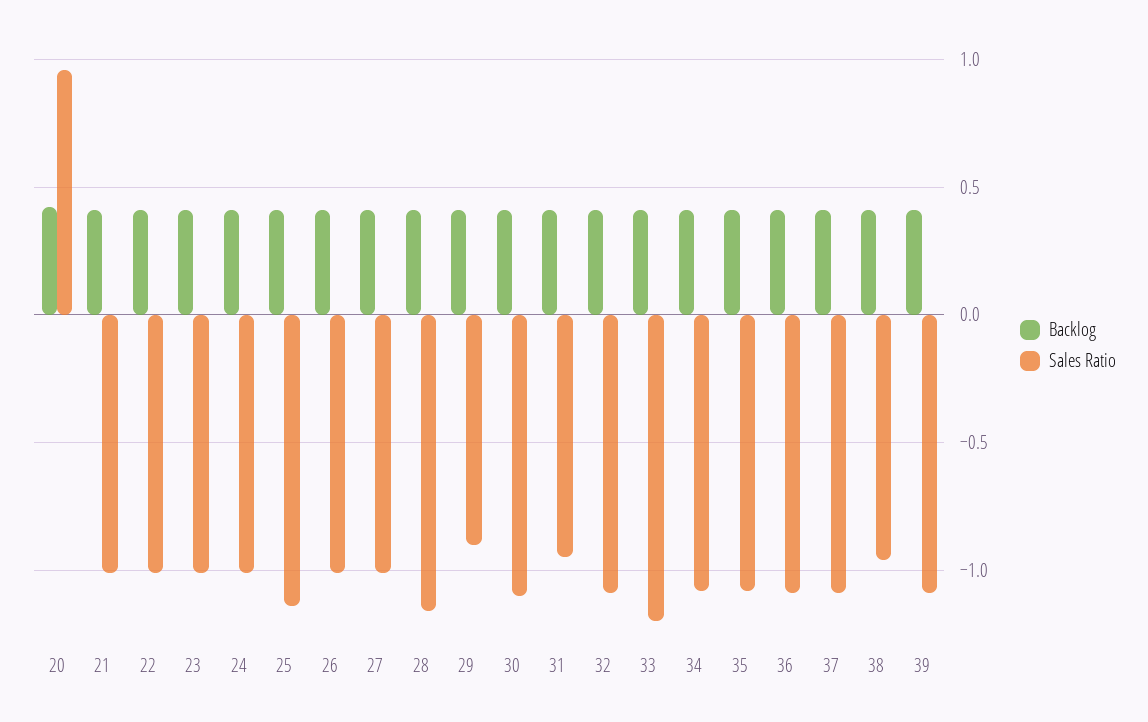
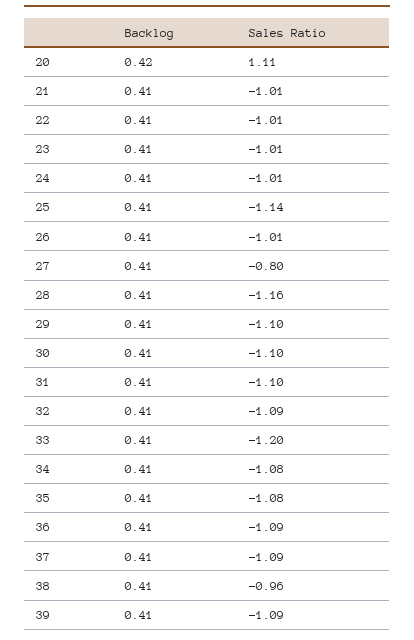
  {
    "Backlog": {
      "20": 0.42,
      "21": 0.41,
      "22": 0.41,
      "23": 0.41,
      "24": 0.41,
      "25": 0.41,
      "26": 0.41,
      "27": 0.41,
      "28": 0.41,
      "29": 0.41,
      "30": 0.41,
      "31": 0.41,
      "32": 0.41,
      "33": 0.41,
      "34": 0.41,
      "35": 0.41,
      "36": 0.41,
      "37": 0.41,
      "38": 0.41,
      "39": 0.41
    },
    "Sales Ratio": {
-     "20": 0.95,
+     "20": 1.11,
      "21": -1.01,
      "22": -1.01,
      "23": -1.01,
      "24": -1.01,
      "25": -1.14,
      "26": -1.01,
-     "27": -1,
+     "27": -0.8,
      "28": -1.16,
-     "29": -0.9,
+     "29": -1.1,
      "30": -1.1,
-     "31": -0.95,
+     "31": -1.1,
      "32": -1.09,
      "33": -1.2,
      "34": -1.08,
      "35": -1.08,
      "36": -1.09,
      "37": -1.09,
      "38": -0.96,
      "39": -1.09
    }
  }

